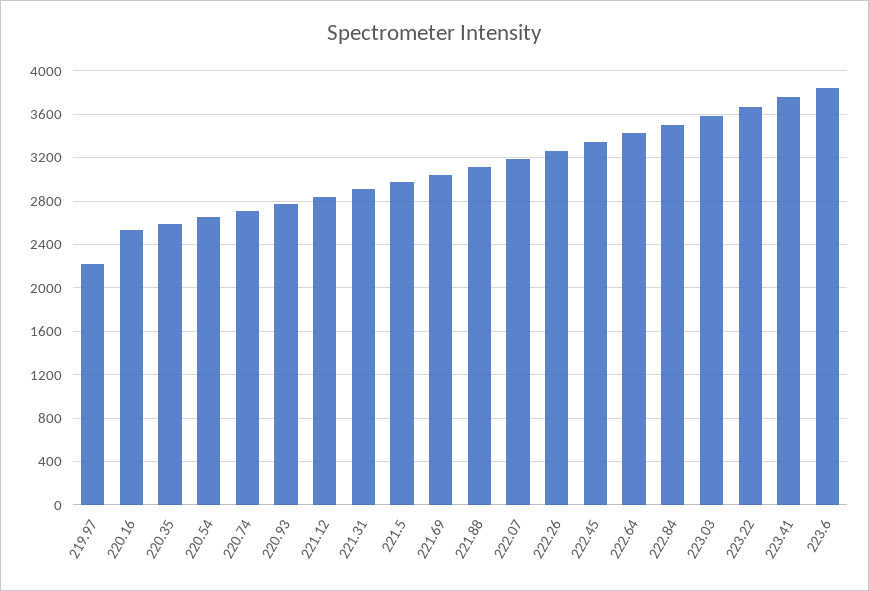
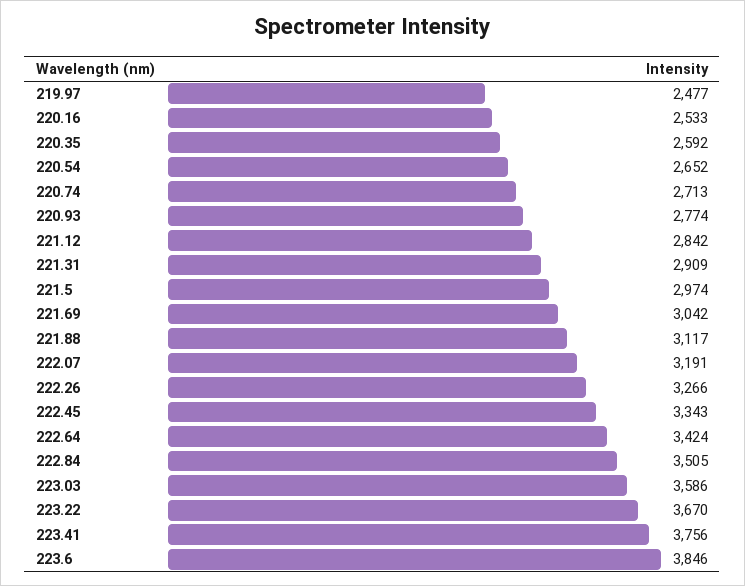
  {
-   "219.97": 2200,
+   "219.97": 2477,
    "220.16": 2533,
    "220.35": 2592,
    "220.54": 2652,
    "220.74": 2713,
    "220.93": 2774,
    "221.12": 2842,
    "221.31": 2909,
    "221.5": 2974,
    "221.69": 3042,
    "221.88": 3117,
    "222.07": 3191,
    "222.26": 3266,
    "222.45": 3343,
    "222.64": 3424,
    "222.84": 3505,
    "223.03": 3586,
    "223.22": 3670,
    "223.41": 3756,
    "223.6": 3846
  }

